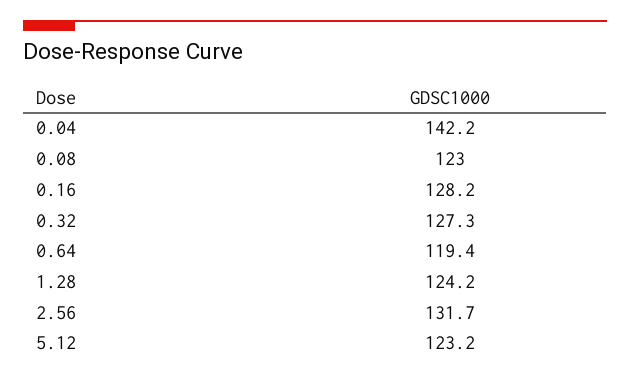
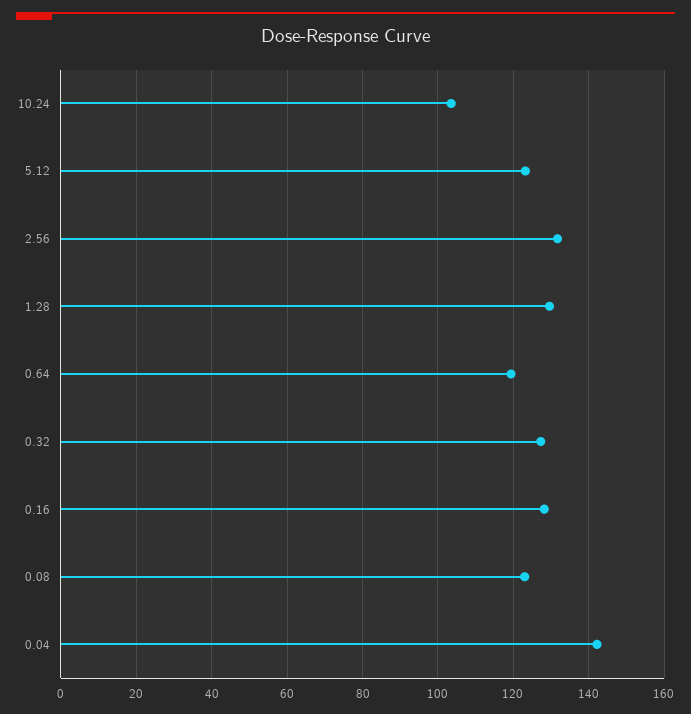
  {
    "0.04": 142.2,
    "0.08": 123,
    "0.16": 128.2,
    "0.32": 127.3,
    "0.64": 119.4,
-   "1.28": 124.2,
+   "1.28": 130,
    "2.56": 131.7,
-   "5.12": 123.2
+   "5.12": 123.2,
+   "10.24": 104
  }

